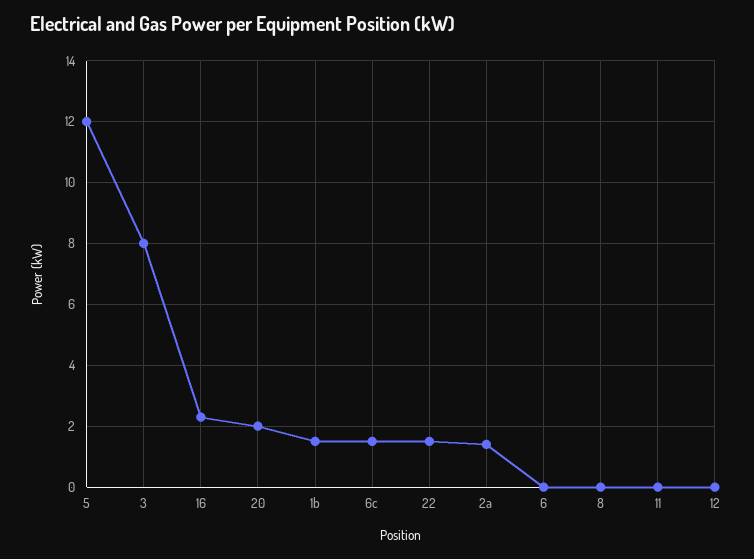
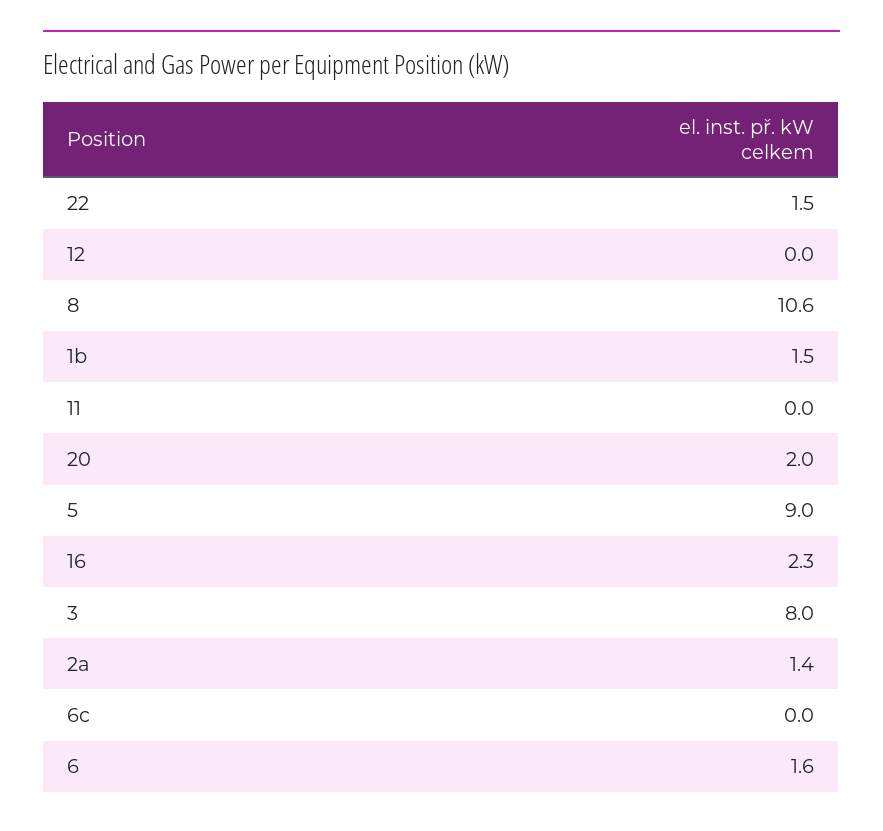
  {
-   "5": 12,
+   "5": 9,
    "3": 8,
    "16": 2.3,
    "20": 2,
    "1b": 1.5,
-   "6c": 1.5,
+   "6c": 0,
    "22": 1.5,
    "2a": 1.4,
-   "6": 0,
+   "6": 1.6,
-   "8": 0,
+   "8": 10.6,
    "11": 0,
    "12": 0
  }

